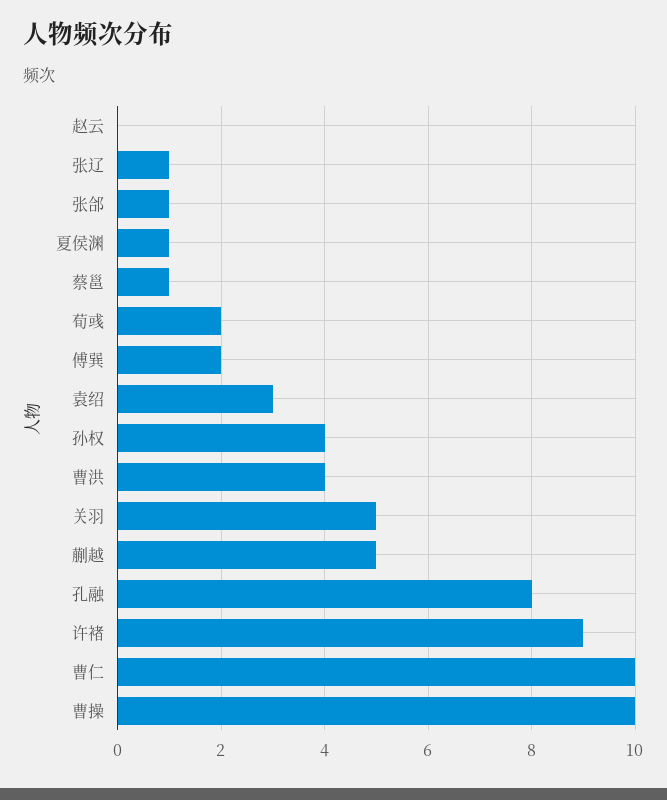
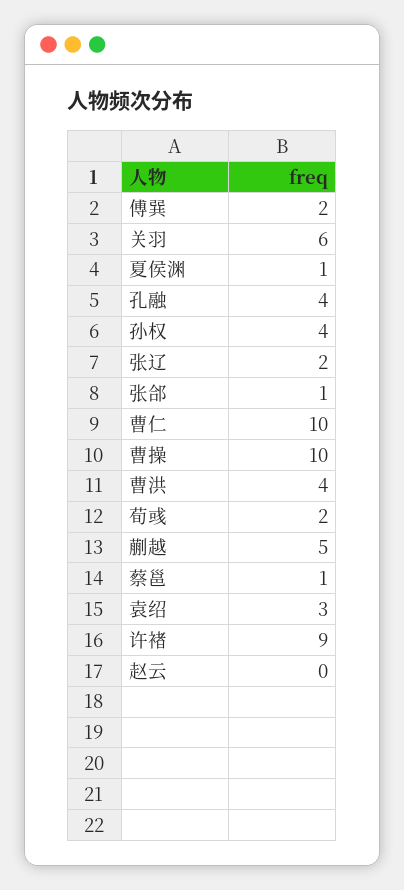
  {
    "赵云": 0,
-   "张辽": 1,
+   "张辽": 2,
    "张郃": 1,
    "夏侯渊": 1,
    "蔡邕": 1,
    "荀彧": 2,
    "傅巽": 2,
    "袁绍": 3,
    "孙权": 4,
    "曹洪": 4,
-   "关羽": 5,
+   "关羽": 6,
    "蒯越": 5,
-   "孔融": 8,
+   "孔融": 4,
    "许褚": 9,
    "曹仁": 10,
    "曹操": 10
  }

